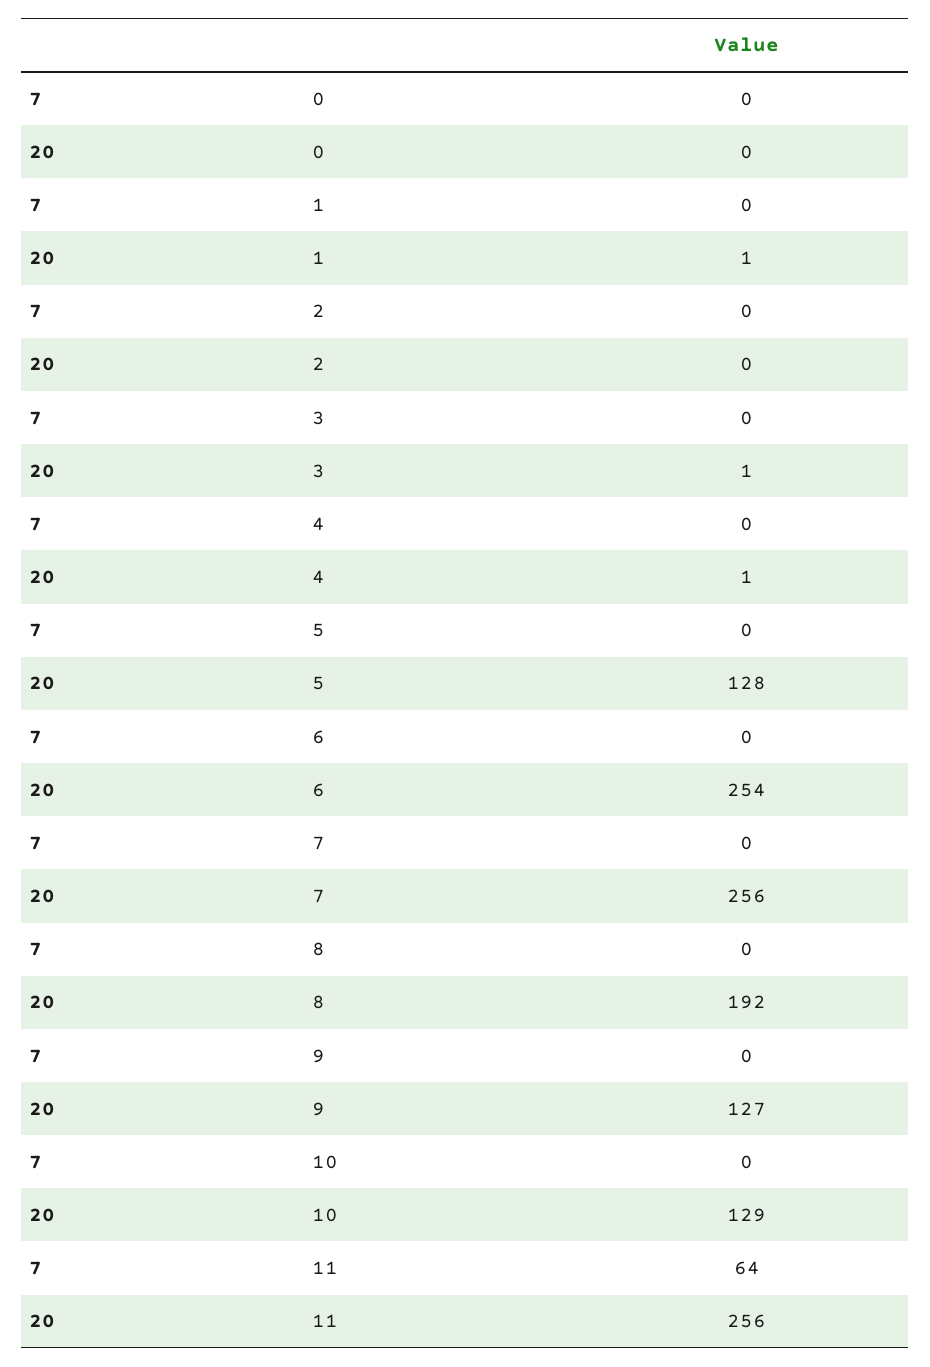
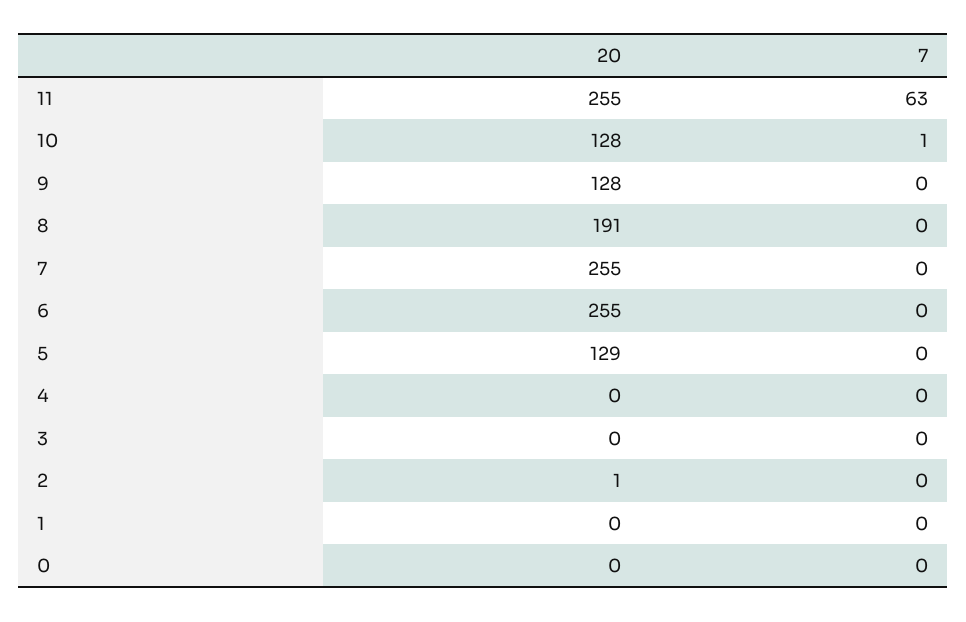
  {
    "7": {
      "0": 0,
      "1": 0,
      "2": 0,
      "3": 0,
      "4": 0,
      "5": 0,
      "6": 0,
      "7": 0,
      "8": 0,
      "9": 0,
-     "10": 0,
+     "10": 1,
-     "11": 64
+     "11": 63
    },
    "20": {
      "0": 0,
-     "1": 1,
+     "1": 0,
-     "2": 0,
+     "2": 1,
-     "3": 1,
+     "3": 0,
-     "4": 1,
+     "4": 0,
-     "5": 128,
+     "5": 129,
-     "6": 254,
+     "6": 255,
-     "7": 256,
+     "7": 255,
-     "8": 192,
+     "8": 191,
-     "9": 127,
+     "9": 128,
-     "10": 129,
+     "10": 128,
-     "11": 256
+     "11": 255
    }
  }

